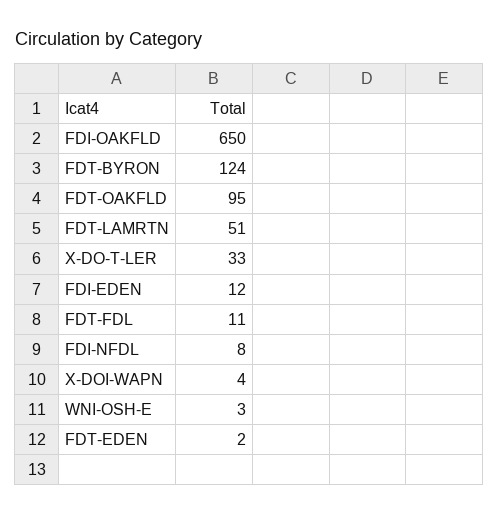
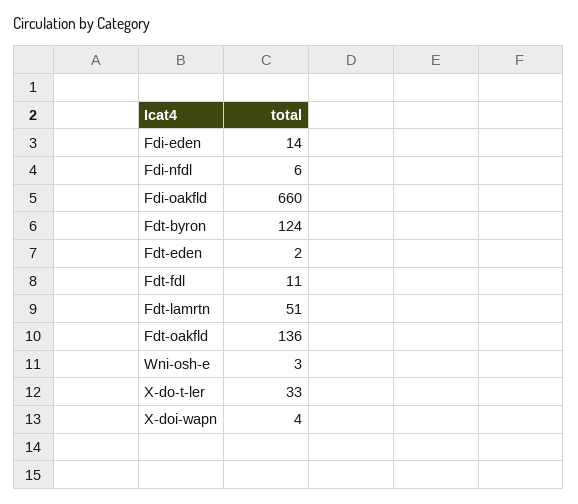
  {
-   "FDI-OAKFLD": 650,
+   "FDI-OAKFLD": 660,
    "FDT-BYRON": 124,
-   "FDT-OAKFLD": 95,
+   "FDT-OAKFLD": 136,
    "FDT-LAMRTN": 51,
    "X-DO-T-LER": 33,
-   "FDI-EDEN": 12,
+   "FDI-EDEN": 14,
    "FDT-FDL": 11,
-   "FDI-NFDL": 8,
+   "FDI-NFDL": 6,
    "X-DOI-WAPN": 4,
    "WNI-OSH-E": 3,
    "FDT-EDEN": 2
  }

